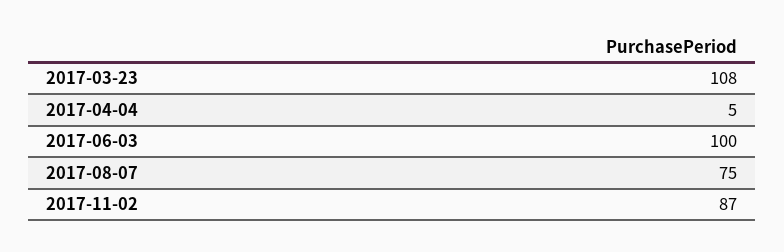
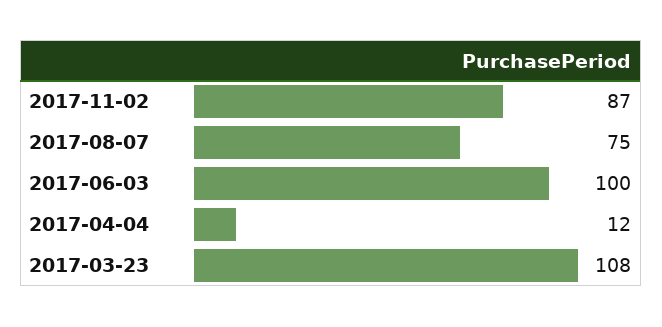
  {
    "2017-03-23": 108,
-   "2017-04-04": 5,
+   "2017-04-04": 12,
    "2017-06-03": 100,
    "2017-08-07": 75,
    "2017-11-02": 87
  }

